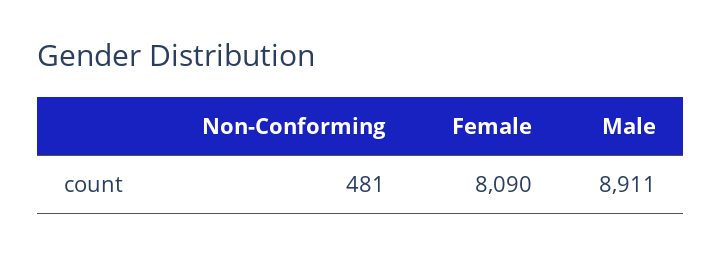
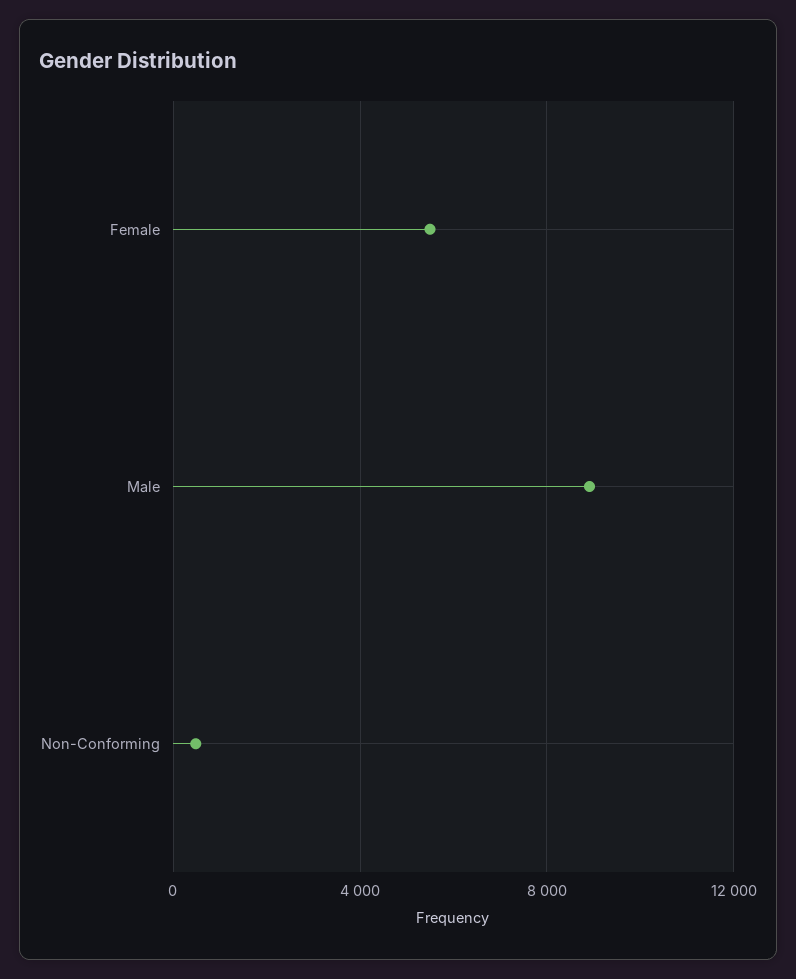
  {
    "Non-Conforming": 481,
-   "Female": 8090,
+   "Female": 5500,
    "Male": 8911
  }

